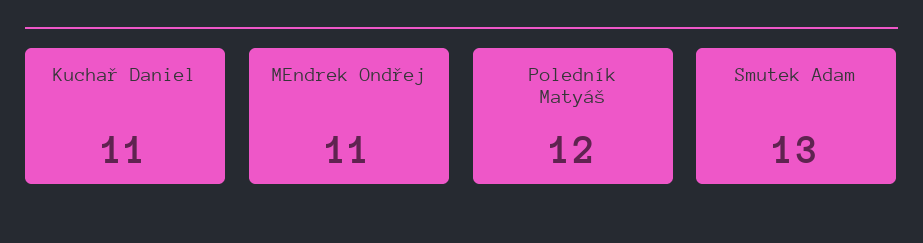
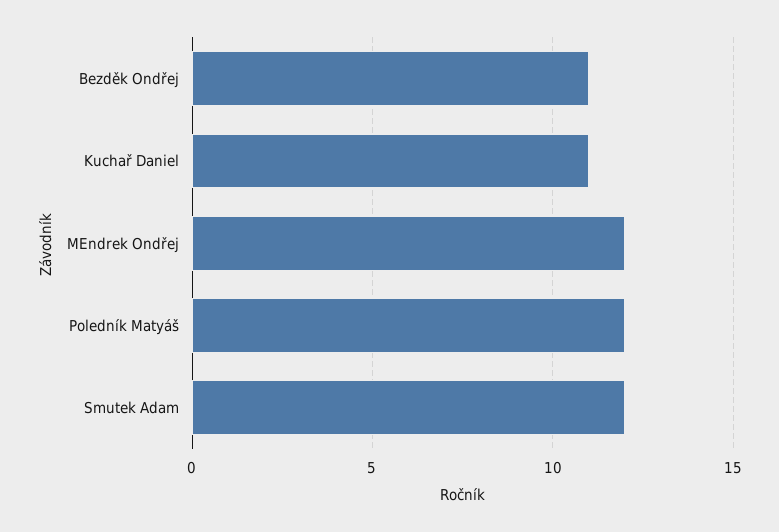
  {
    "Kuchař Daniel": 11,
-   "MEndrek Ondřej": 11,
+   "MEndrek Ondřej": 12,
    "Poledník Matyáš": 12,
-   "Smutek Adam": 13
+   "Smutek Adam": 12,
+   "Bezděk Ondřej": 11
  }

